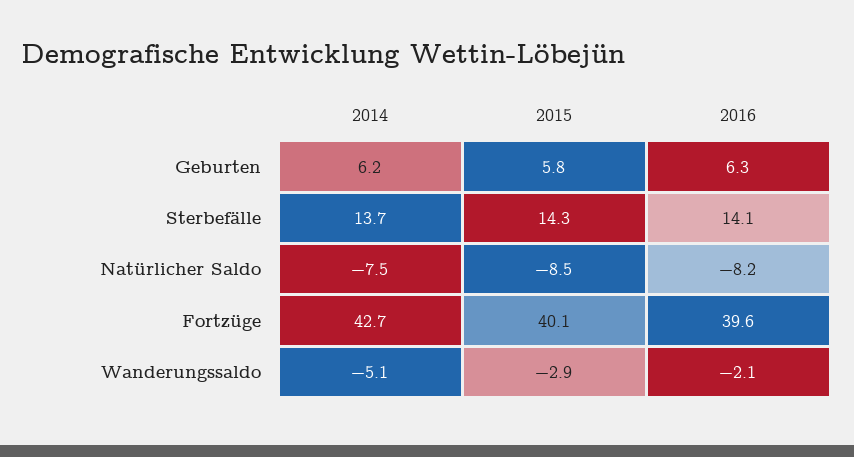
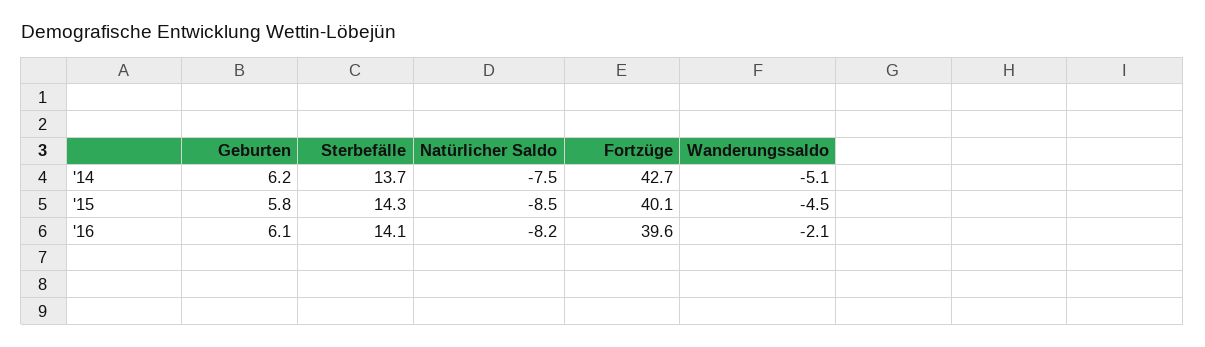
  {
    "2014": {
      "Geburten": 6.2,
      "Sterbefälle": 13.7,
      "Natürlicher Saldo": -7.5,
      "Fortzüge": 42.7,
      "Wanderungssaldo": -5.1
    },
    "2015": {
      "Geburten": 5.8,
      "Sterbefälle": 14.3,
      "Natürlicher Saldo": -8.5,
      "Fortzüge": 40.1,
-     "Wanderungssaldo": -2.9
+     "Wanderungssaldo": -4.5
    },
    "2016": {
-     "Geburten": 6.3,
+     "Geburten": 6.1,
      "Sterbefälle": 14.1,
      "Natürlicher Saldo": -8.2,
      "Fortzüge": 39.6,
      "Wanderungssaldo": -2.1
    }
  }

